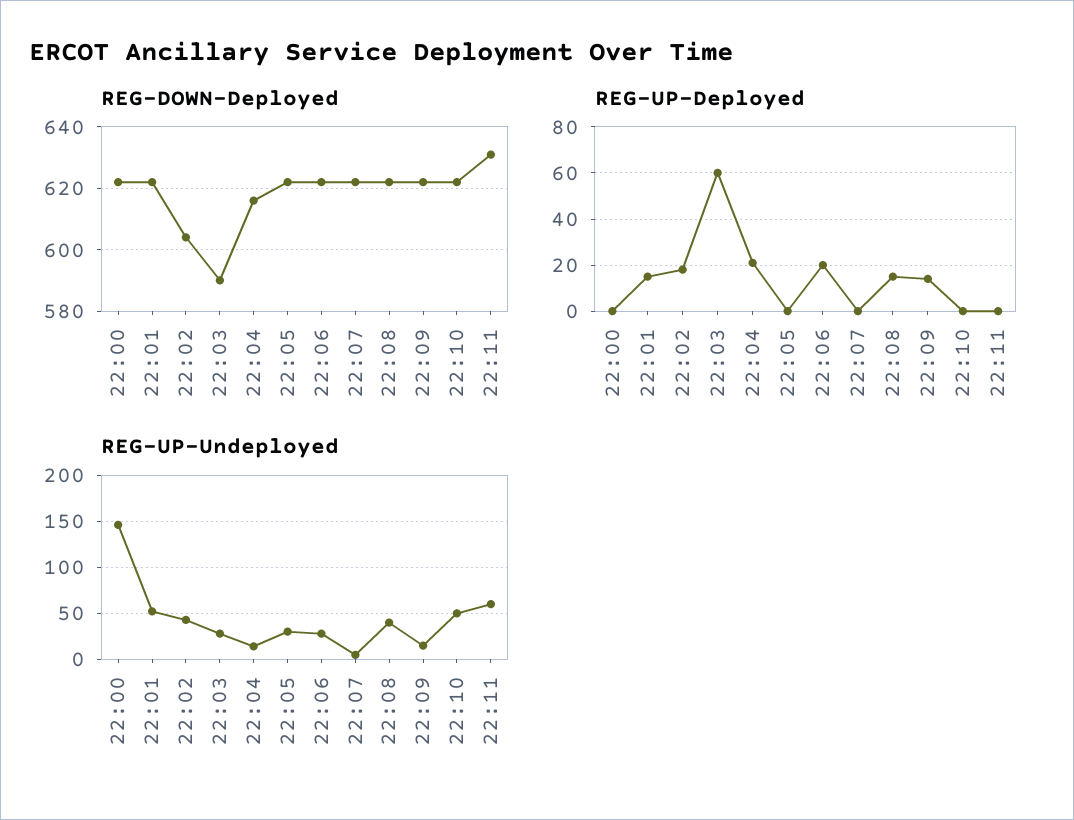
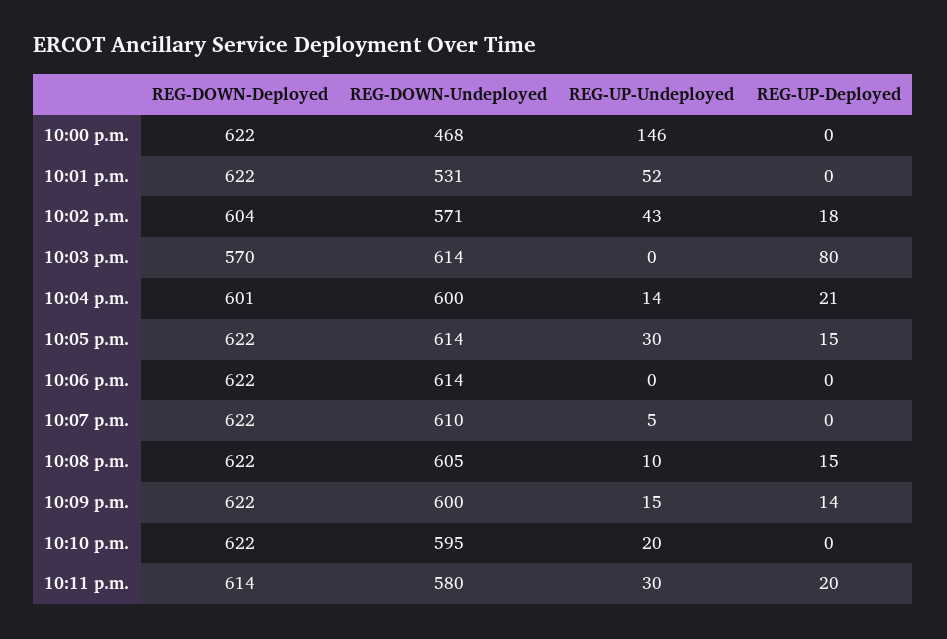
  {
    "REG-DOWN-Deployed": {
      "22:00": 622,
      "22:01": 622,
      "22:02": 604,
-     "22:03": 590,
+     "22:03": 570,
-     "22:04": 615,
+     "22:04": 601,
      "22:05": 622,
      "22:06": 622,
      "22:07": 622,
      "22:08": 622,
      "22:09": 622,
      "22:10": 622,
-     "22:11": 630
+     "22:11": 614
    },
    "REG-UP-Deployed": {
      "22:00": 0,
-     "22:01": 15,
+     "22:01": 0,
      "22:02": 18,
-     "22:03": 60,
+     "22:03": 80,
      "22:04": 21,
-     "22:05": 0,
+     "22:05": 15,
-     "22:06": 20,
+     "22:06": 0,
      "22:07": 0,
      "22:08": 15,
      "22:09": 14,
      "22:10": 0,
-     "22:11": 0
+     "22:11": 20
    },
    "REG-UP-Undeployed": {
      "22:00": 146,
      "22:01": 52,
      "22:02": 43,
-     "22:03": 30,
+     "22:03": 0,
      "22:04": 14,
      "22:05": 30,
-     "22:06": 30,
+     "22:06": 0,
      "22:07": 5,
-     "22:08": 40,
+     "22:08": 10,
      "22:09": 15,
-     "22:10": 50,
+     "22:10": 20,
-     "22:11": 60
+     "22:11": 30
-   }
+   },
+   "REG-DOWN-Undeployed": {
+     "22:00": 468,
+     "22:01": 531,
+     "22:02": 571,
+     "22:03": 614,
+     "22:04": 600,
+     "22:05": 614,
+     "22:06": 614,
+     "22:07": 610,
+     "22:08": 605,
+     "22:09": 600,
+     "22:10": 595,
+     "22:11": 580
+   }
  }

